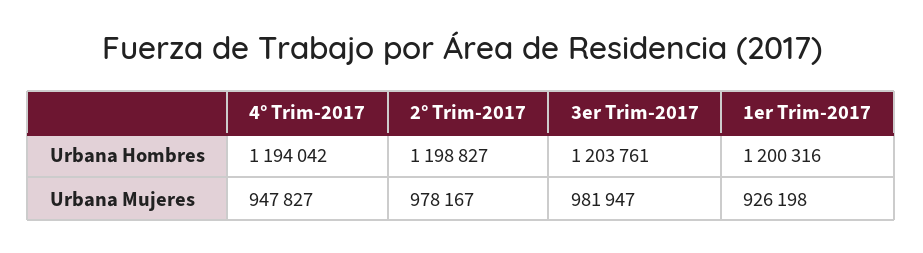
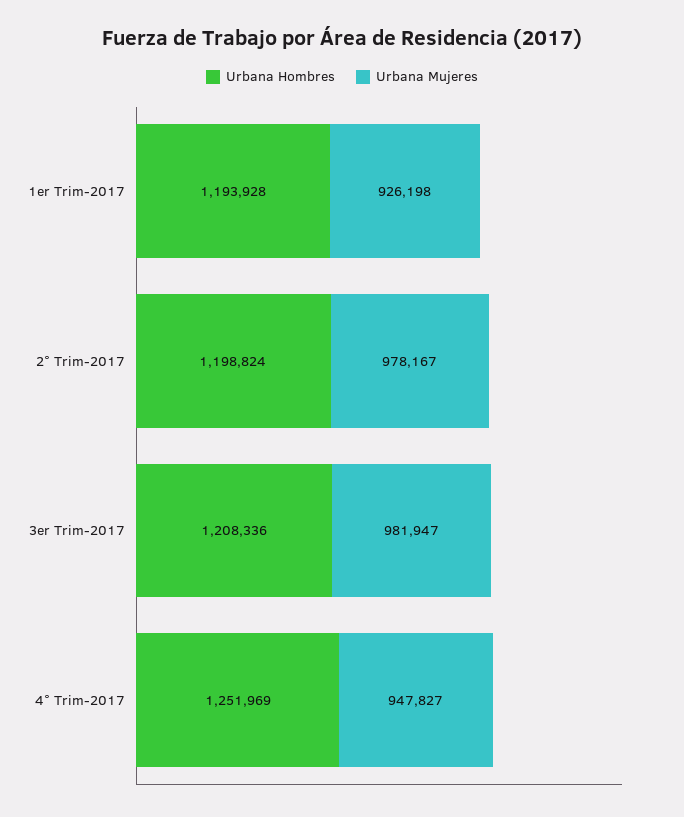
  {
    "Urbana Hombres": {
-     "4° Trim-2017": 1194042,
+     "4° Trim-2017": 1251969,
-     "2° Trim-2017": 1198827,
+     "2° Trim-2017": 1198824,
-     "3er Trim-2017": 1203761,
+     "3er Trim-2017": 1208336,
-     "1er Trim-2017": 1200316
+     "1er Trim-2017": 1193928
    },
    "Urbana Mujeres": {
      "4° Trim-2017": 947827,
      "2° Trim-2017": 978167,
      "3er Trim-2017": 981947,
      "1er Trim-2017": 926198
    }
  }

